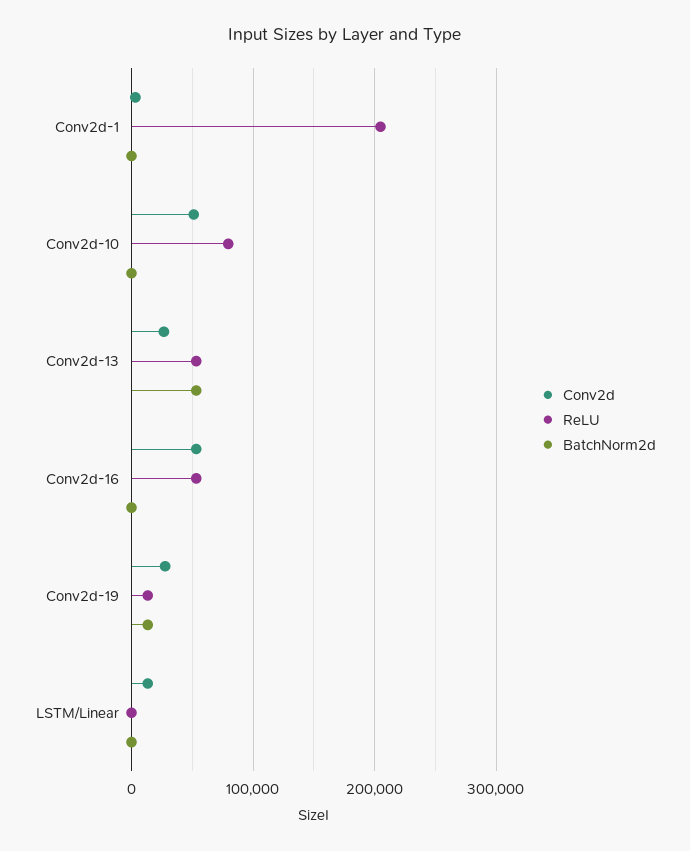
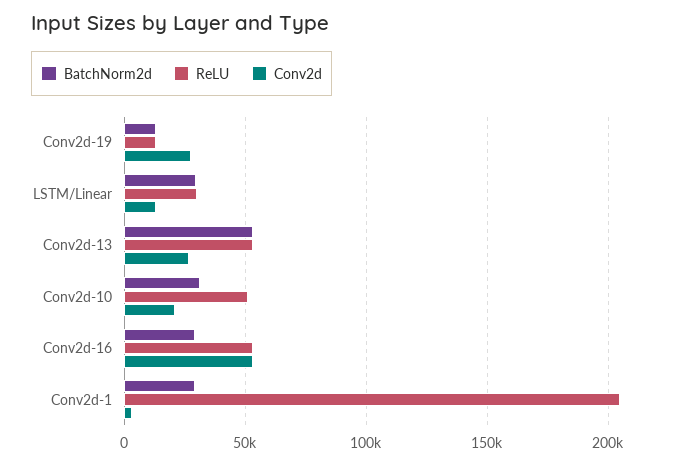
  {
    "Conv2d": {
      "Conv2d-1": 5000,
-     "Conv2d-10": 50000,
+     "Conv2d-10": 20000,
      "Conv2d-13": 25000,
      "Conv2d-16": 55000,
      "Conv2d-19": 30000,
      "LSTM/Linear": 15000
    },
    "ReLU": {
      "Conv2d-1": 205000,
-     "Conv2d-10": 80000,
+     "Conv2d-10": 50000,
      "Conv2d-13": 55000,
      "Conv2d-16": 55000,
      "Conv2d-19": 15000,
-     "LSTM/Linear": 0
+     "LSTM/Linear": 30000
    },
    "BatchNorm2d": {
-     "Conv2d-1": 0,
+     "Conv2d-1": 30000,
-     "Conv2d-10": 0,
+     "Conv2d-10": 30000,
      "Conv2d-13": 55000,
-     "Conv2d-16": 0,
+     "Conv2d-16": 30000,
      "Conv2d-19": 15000,
-     "LSTM/Linear": 0
+     "LSTM/Linear": 30000
    }
  }

